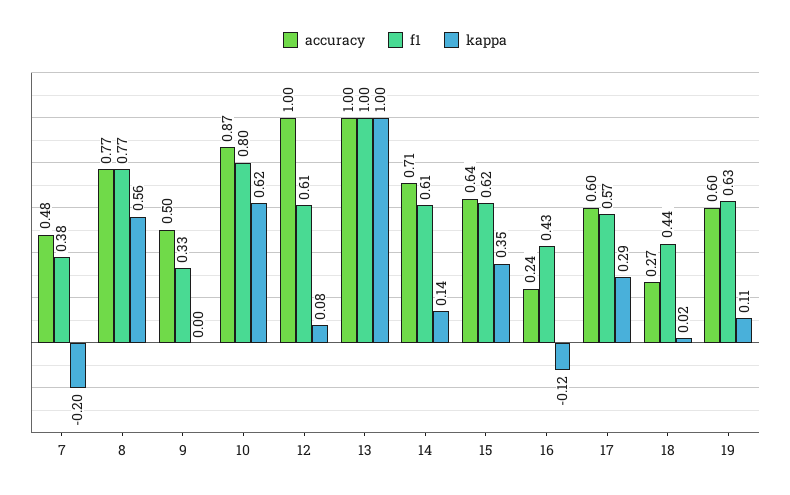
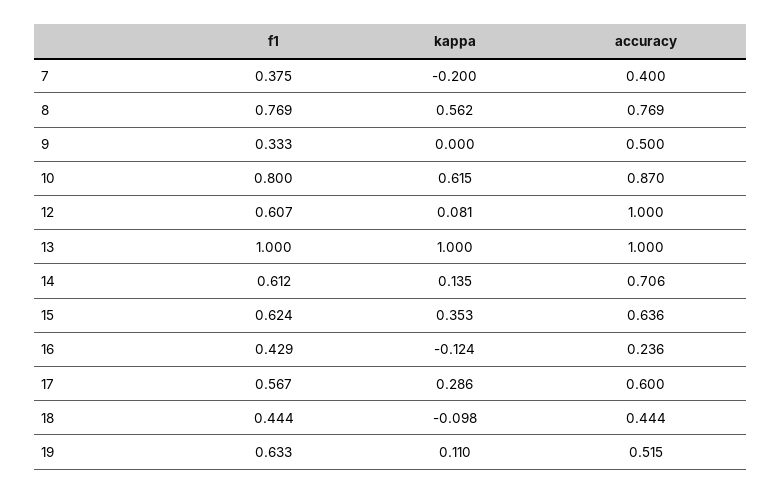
  {
    "accuracy": {
-     "7": 0.48,
+     "7": 0.4,
      "8": 0.769,
      "9": 0.5,
      "10": 0.87,
      "12": 1,
      "13": 1,
      "14": 0.706,
      "15": 0.636,
      "16": 0.236,
      "17": 0.6,
-     "18": 0.27,
+     "18": 0.444,
-     "19": 0.6
+     "19": 0.515
    },
    "f1": {
      "7": 0.375,
      "8": 0.769,
      "9": 0.333,
      "10": 0.8,
      "12": 0.607,
      "13": 1,
      "14": 0.612,
      "15": 0.624,
      "16": 0.429,
      "17": 0.567,
      "18": 0.444,
      "19": 0.633
    },
    "kappa": {
      "7": -0.2,
      "8": 0.562,
      "9": 0,
      "10": 0.615,
      "12": 0.081,
      "13": 1,
      "14": 0.135,
      "15": 0.353,
      "16": -0.124,
      "17": 0.286,
-     "18": 0.02,
+     "18": -0.098,
      "19": 0.11
    }
  }

